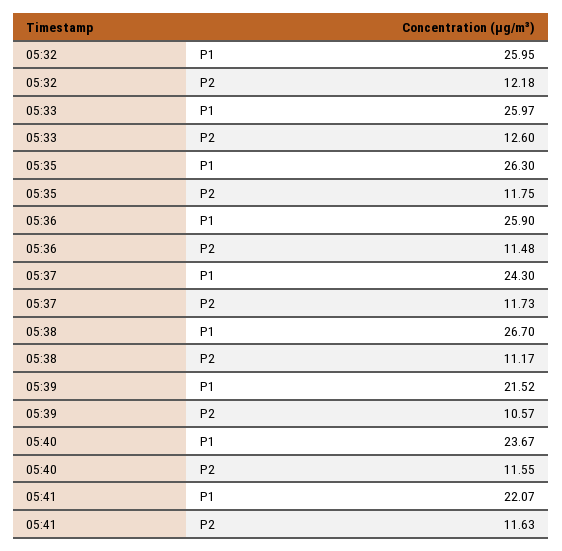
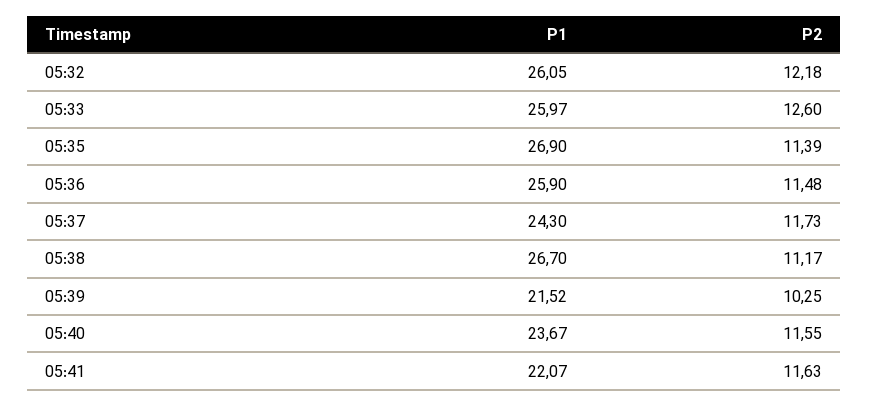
  {
    "05:32": {
-     "P1": 25.95,
+     "P1": 26.05,
      "P2": 12.18
    },
    "05:33": {
      "P1": 25.97,
      "P2": 12.6
    },
    "05:35": {
-     "P1": 26.3,
+     "P1": 26.9,
-     "P2": 11.75
+     "P2": 11.39
    },
    "05:36": {
      "P1": 25.9,
      "P2": 11.48
    },
    "05:37": {
      "P1": 24.3,
      "P2": 11.73
    },
    "05:38": {
      "P1": 26.7,
      "P2": 11.17
    },
    "05:39": {
      "P1": 21.52,
-     "P2": 10.57
+     "P2": 10.25
    },
    "05:40": {
      "P1": 23.67,
      "P2": 11.55
    },
    "05:41": {
      "P1": 22.07,
      "P2": 11.63
    }
  }

